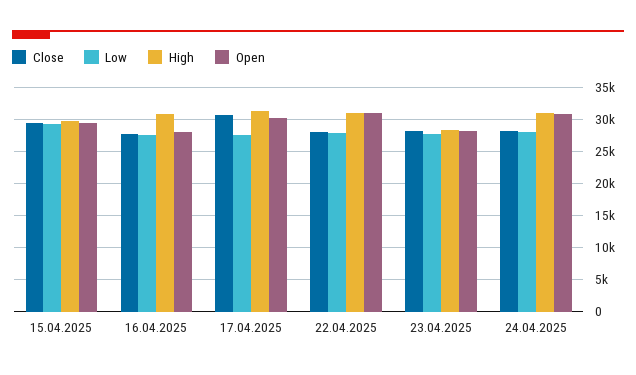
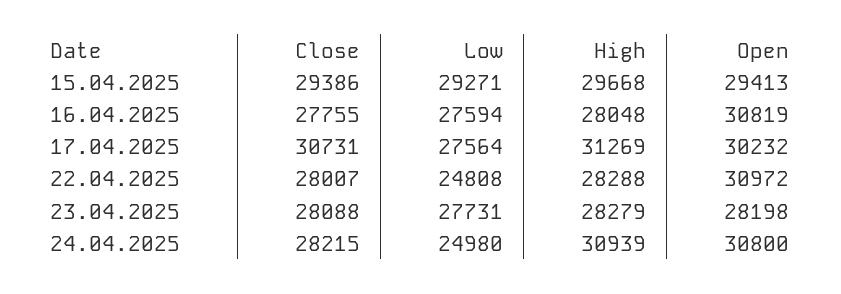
  {
    "Close": {
      "15.04.2025": 29386,
      "16.04.2025": 27755,
      "17.04.2025": 30731,
      "22.04.2025": 28007,
      "23.04.2025": 28088,
      "24.04.2025": 28215
    },
    "Low": {
      "15.04.2025": 29271,
      "16.04.2025": 27594,
      "17.04.2025": 27564,
-     "22.04.2025": 28000,
+     "22.04.2025": 24808,
      "23.04.2025": 27731,
-     "24.04.2025": 28000
+     "24.04.2025": 24980
    },
    "High": {
      "15.04.2025": 29668,
-     "16.04.2025": 31000,
+     "16.04.2025": 28048,
      "17.04.2025": 31269,
-     "22.04.2025": 31000,
+     "22.04.2025": 28288,
      "23.04.2025": 28279,
      "24.04.2025": 30939
    },
    "Open": {
      "15.04.2025": 29413,
-     "16.04.2025": 28000,
+     "16.04.2025": 30819,
      "17.04.2025": 30232,
      "22.04.2025": 30972,
      "23.04.2025": 28198,
      "24.04.2025": 30800
    }
  }

